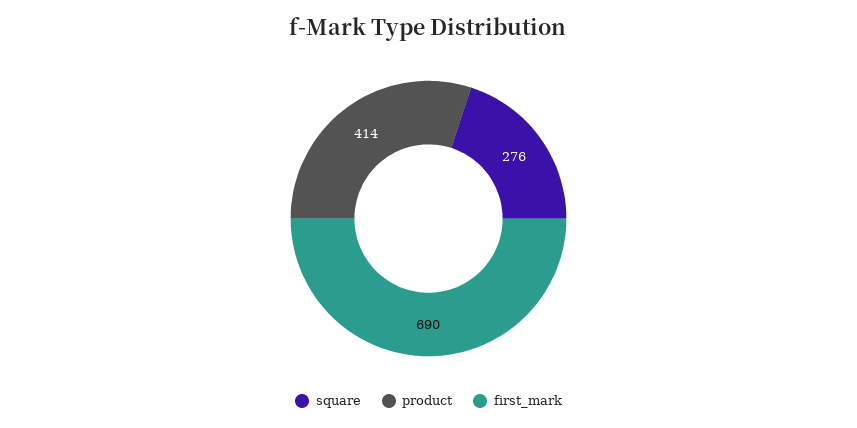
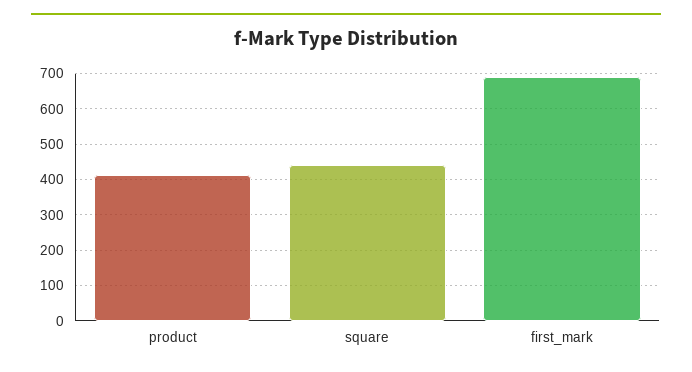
  {
-   "square": 276,
+   "square": 440,
    "product": 414,
    "first_mark": 690
  }

